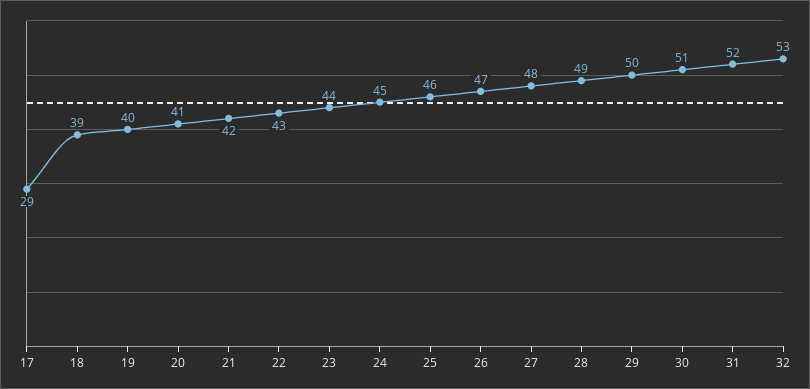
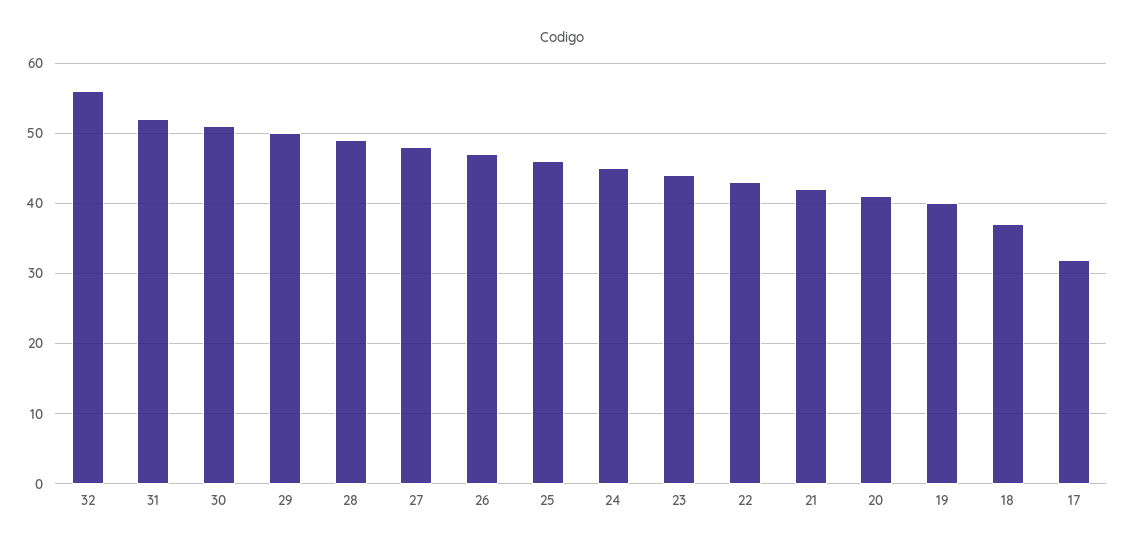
  {
-   "17": 29,
+   "17": 32,
-   "18": 39,
+   "18": 37,
    "19": 40,
    "20": 41,
    "21": 42,
    "22": 43,
    "23": 44,
    "24": 45,
    "25": 46,
    "26": 47,
    "27": 48,
    "28": 49,
    "29": 50,
    "30": 51,
    "31": 52,
-   "32": 53
+   "32": 56
  }

